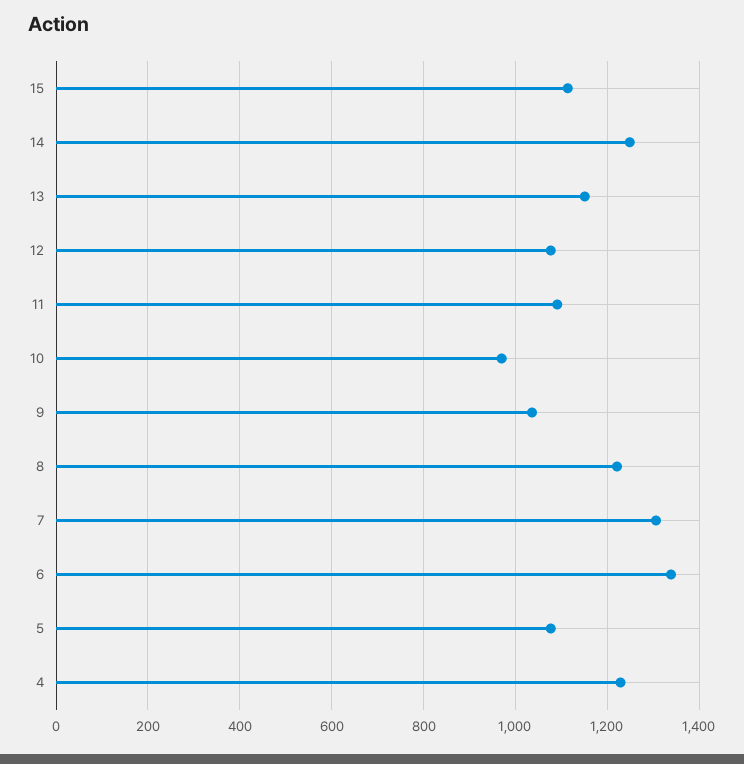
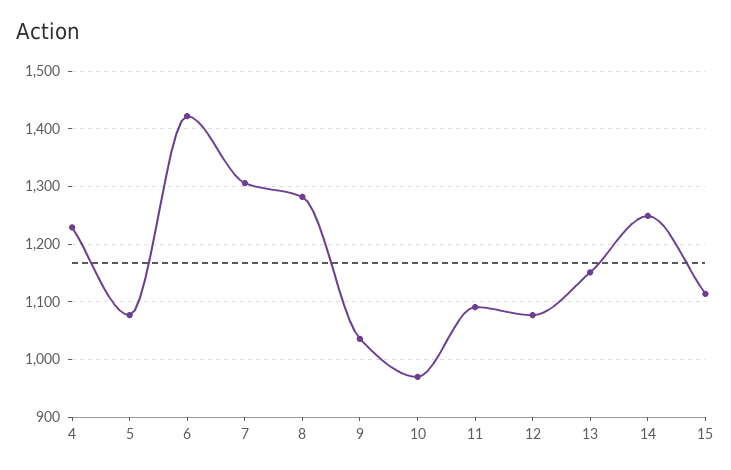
  {
    "15": 1120,
    "14": 1240,
    "13": 1160,
    "12": 1080,
    "11": 1100,
    "10": 980,
    "9": 1040,
-   "8": 1220,
+   "8": 1280,
    "7": 1300,
-   "6": 1340,
+   "6": 1420,
    "5": 1080,
    "4": 1220
  }

